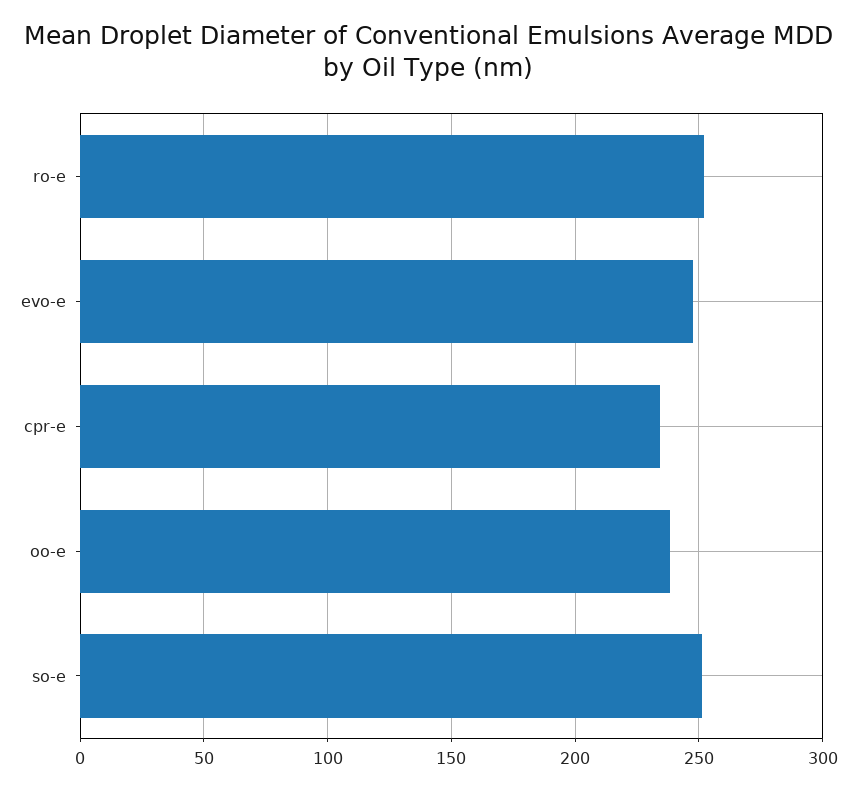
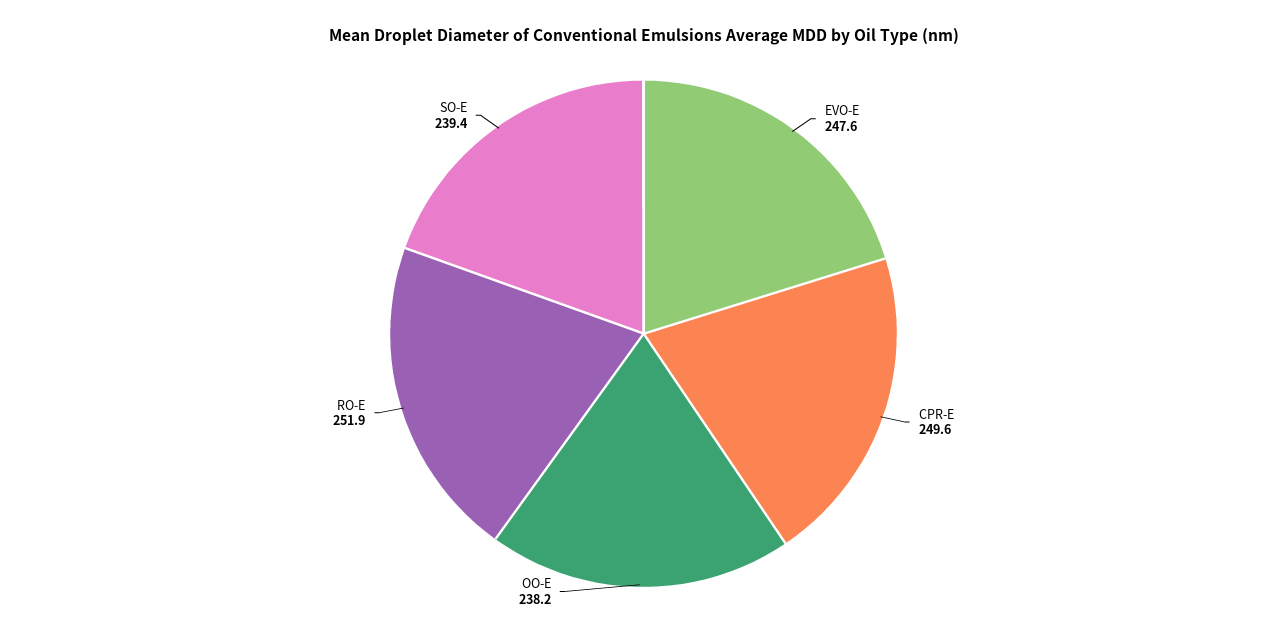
  {
    "ro-e": 251.9,
    "evo-e": 247.6,
-   "cpr-e": 235,
+   "cpr-e": 249.6,
    "oo-e": 238.2,
-   "so-e": 250
+   "so-e": 239.4
  }

